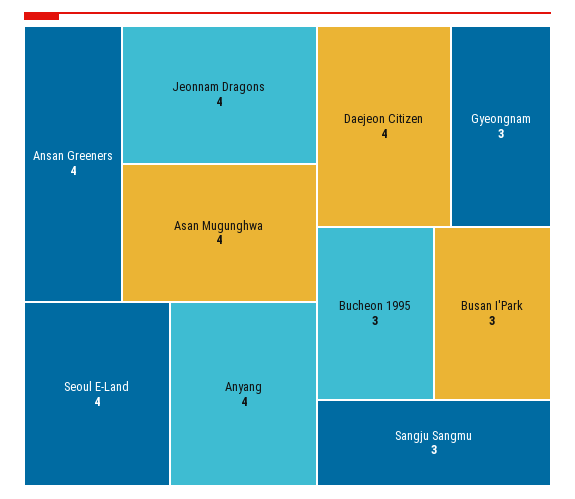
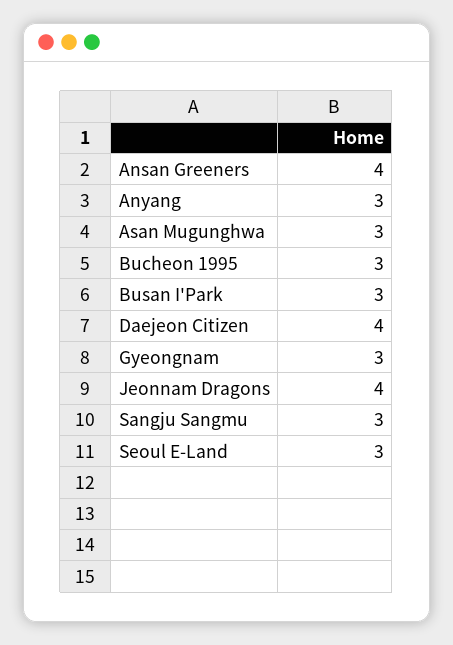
  {
    "Ansan Greeners": 4,
    "Jeonnam Dragons": 4,
-   "Asan Mugunghwa": 4,
+   "Asan Mugunghwa": 3,
-   "Seoul E-Land": 4,
+   "Seoul E-Land": 3,
-   "Anyang": 4,
+   "Anyang": 3,
    "Daejeon Citizen": 4,
    "Gyeongnam": 3,
    "Bucheon 1995": 3,
    "Busan I'Park": 3,
    "Sangju Sangmu": 3
  }

